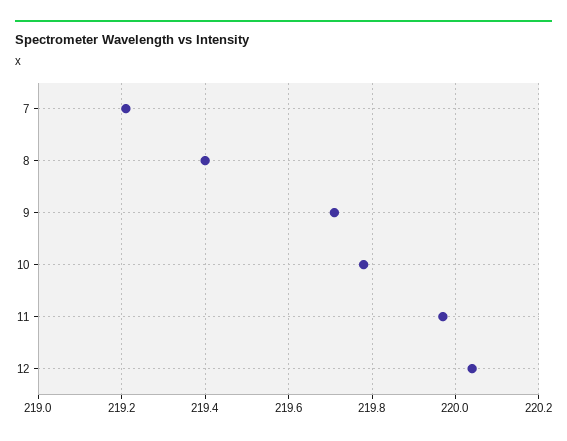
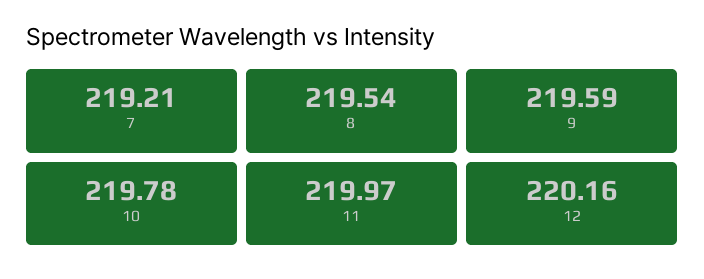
  {
    "7": 219.21,
-   "8": 219.4,
+   "8": 219.54,
-   "9": 219.7,
+   "9": 219.59,
    "10": 219.78,
    "11": 219.97,
-   "12": 220.05
+   "12": 220.16
  }

